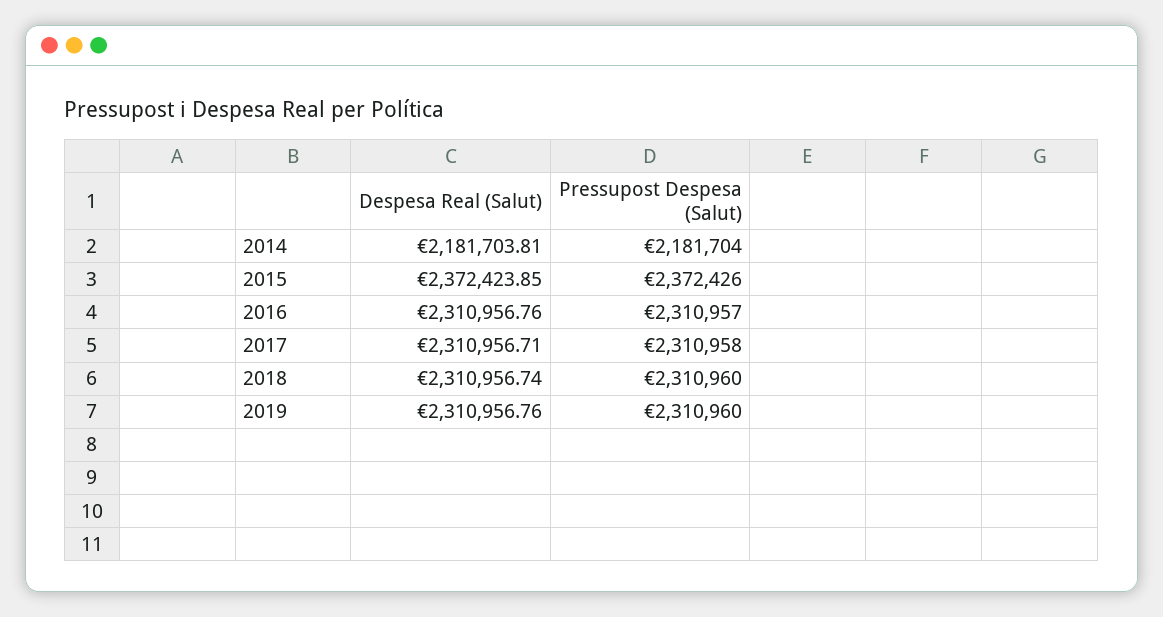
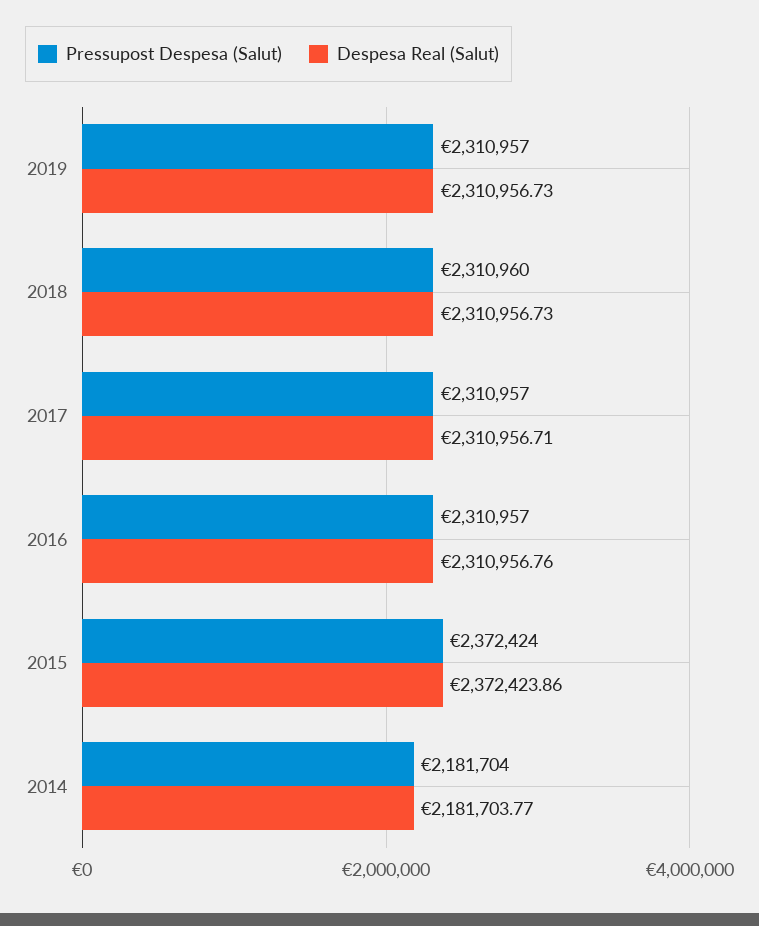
  {
    "Despesa Real (Salut)": {
-     "2014": 2181703.81,
+     "2014": 2181703.77,
-     "2015": 2372423.85,
+     "2015": 2372423.86,
      "2016": 2310956.76,
      "2017": 2310956.71,
-     "2018": 2310956.74,
+     "2018": 2310956.73,
-     "2019": 2310956.76
+     "2019": 2310956.73
    },
    "Pressupost Despesa (Salut)": {
      "2014": 2181704,
-     "2015": 2372426,
+     "2015": 2372424,
      "2016": 2310957,
-     "2017": 2310958,
+     "2017": 2310957,
      "2018": 2310960,
-     "2019": 2310960
+     "2019": 2310957
    }
  }

